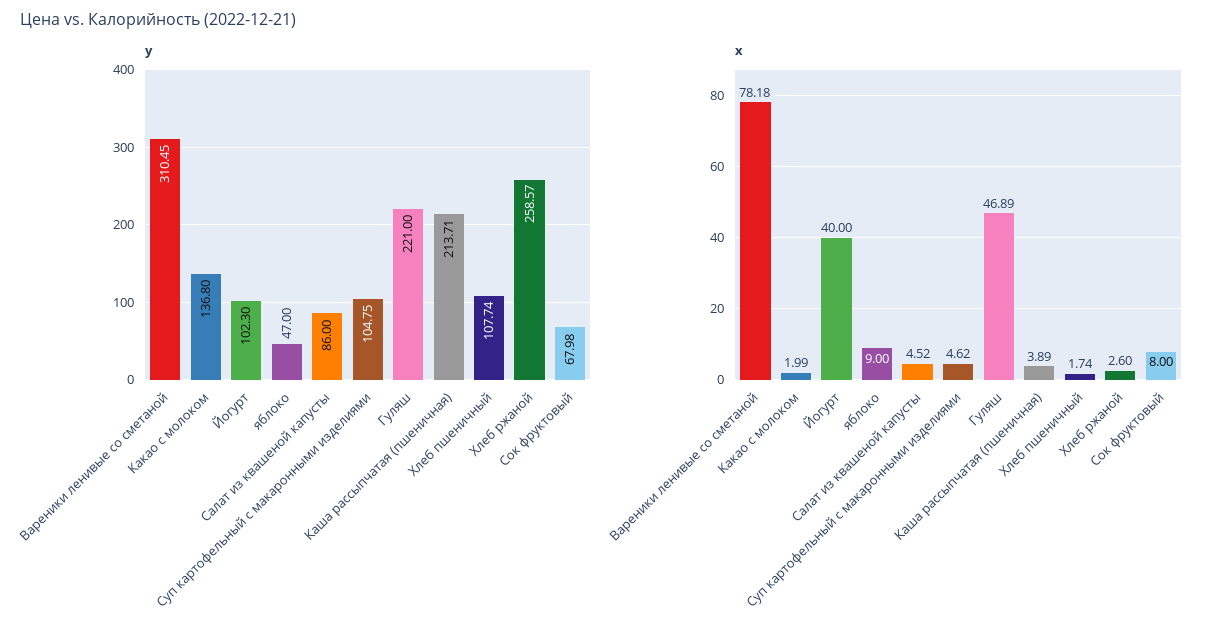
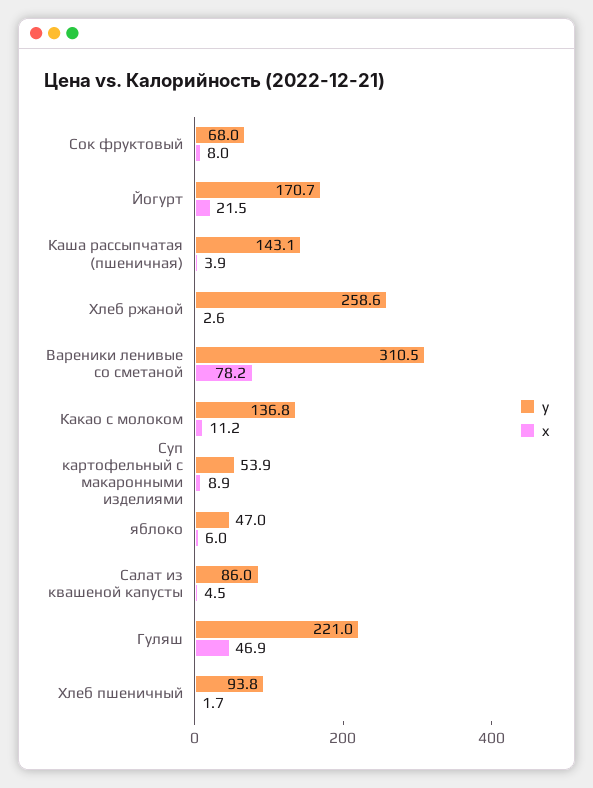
  {
    "y": {
      "Вареники ленивые со сметаной": 310.45,
      "Какао с молоком": 136.8,
-     "Йогурт": 102.3,
+     "Йогурт": 170.7,
      "яблоко": 47,
      "Салат из квашеной капусты": 86,
-     "Суп картофельный с макаронными изделиями": 104.75,
+     "Суп картофельный с макаронными изделиями": 53.9,
      "Гуляш": 221,
-     "Каша рассыпчатая (пшеничная)": 213.71,
+     "Каша рассыпчатая (пшеничная)": 143.1,
-     "Хлеб пшеничный": 107.74,
+     "Хлеб пшеничный": 93.8,
      "Хлеб ржаной": 258.57,
      "Сок фруктовый": 67.98
    },
    "x": {
      "Вареники ленивые со сметаной": 78.18,
-     "Какао с молоком": 1.99,
+     "Какао с молоком": 11.2,
-     "Йогурт": 40,
+     "Йогурт": 21.5,
-     "яблоко": 9,
+     "яблоко": 6,
      "Салат из квашеной капусты": 4.52,
-     "Суп картофельный с макаронными изделиями": 4.62,
+     "Суп картофельный с макаронными изделиями": 8.9,
      "Гуляш": 46.89,
      "Каша рассыпчатая (пшеничная)": 3.89,
      "Хлеб пшеничный": 1.74,
      "Хлеб ржаной": 2.6,
      "Сок фруктовый": 8
    }
  }

